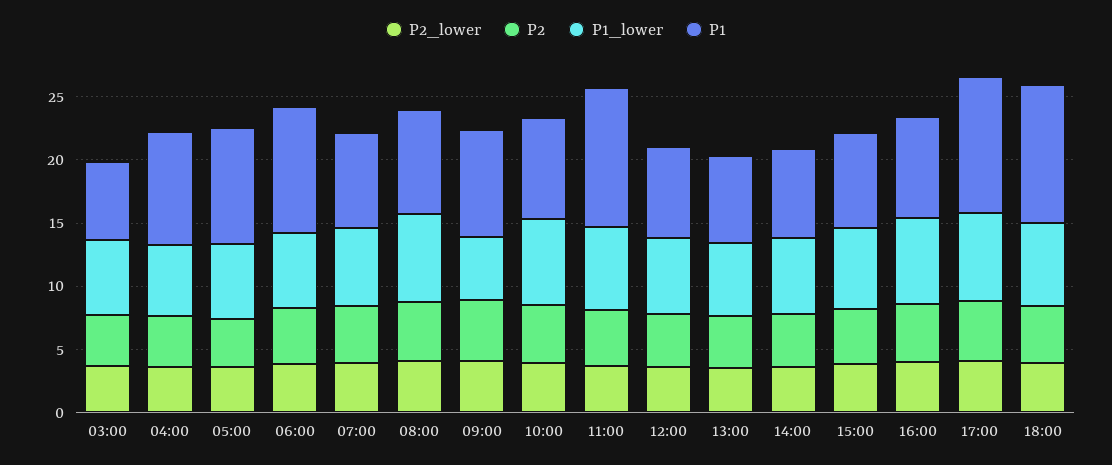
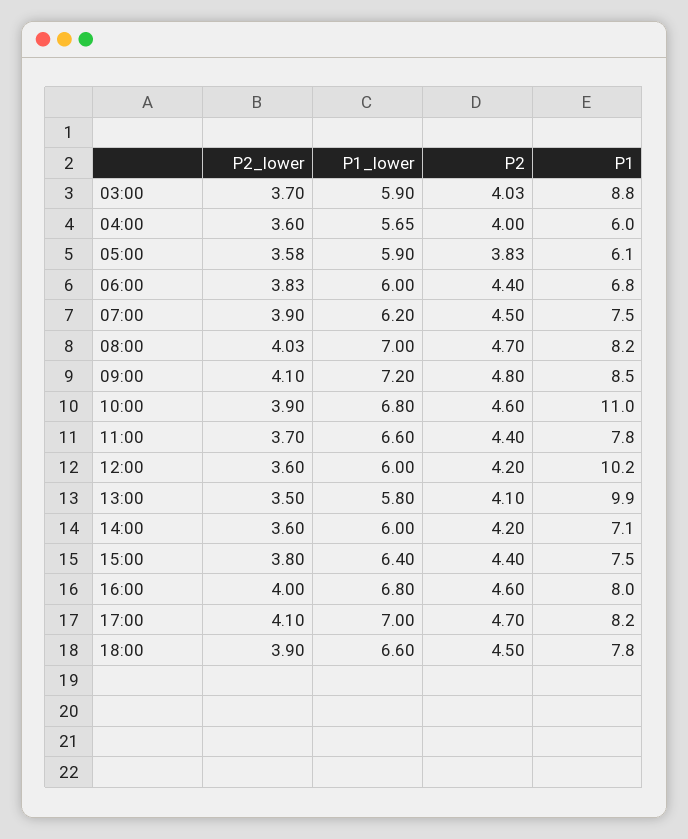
  {
    "P2_lower": {
      "03:00": 3.7,
      "04:00": 3.6,
      "05:00": 3.58,
      "06:00": 3.83,
      "07:00": 3.9,
      "08:00": 4.03,
      "09:00": 4.1,
      "10:00": 3.9,
      "11:00": 3.7,
      "12:00": 3.6,
      "13:00": 3.5,
      "14:00": 3.6,
      "15:00": 3.8,
      "16:00": 4,
      "17:00": 4.1,
      "18:00": 3.9
    },
    "P2": {
      "03:00": 4.03,
      "04:00": 4,
      "05:00": 3.83,
      "06:00": 4.4,
      "07:00": 4.5,
      "08:00": 4.7,
      "09:00": 4.8,
      "10:00": 4.6,
      "11:00": 4.4,
      "12:00": 4.2,
      "13:00": 4.1,
      "14:00": 4.2,
      "15:00": 4.4,
      "16:00": 4.6,
      "17:00": 4.7,
      "18:00": 4.5
    },
    "P1_lower": {
      "03:00": 5.9,
      "04:00": 5.65,
      "05:00": 5.9,
      "06:00": 6,
      "07:00": 6.2,
      "08:00": 7,
-     "09:00": 5,
+     "09:00": 7.2,
      "10:00": 6.8,
      "11:00": 6.6,
      "12:00": 6,
      "13:00": 5.8,
      "14:00": 6,
      "15:00": 6.4,
      "16:00": 6.8,
      "17:00": 7,
      "18:00": 6.6
    },
    "P1": {
-     "03:00": 6,
+     "03:00": 8.8,
-     "04:00": 9,
+     "04:00": 6,
-     "05:00": 9,
+     "05:00": 6.1,
-     "06:00": 10,
+     "06:00": 6.8,
      "07:00": 7.5,
      "08:00": 8.2,
      "09:00": 8.5,
-     "10:00": 8,
+     "10:00": 11,
-     "11:00": 11,
+     "11:00": 7.8,
-     "12:00": 7,
+     "12:00": 10.2,
-     "13:00": 7,
+     "13:00": 9.9,
      "14:00": 7.1,
      "15:00": 7.5,
      "16:00": 8,
-     "17:00": 11,
+     "17:00": 8.2,
-     "18:00": 11
+     "18:00": 7.8
    }
  }

